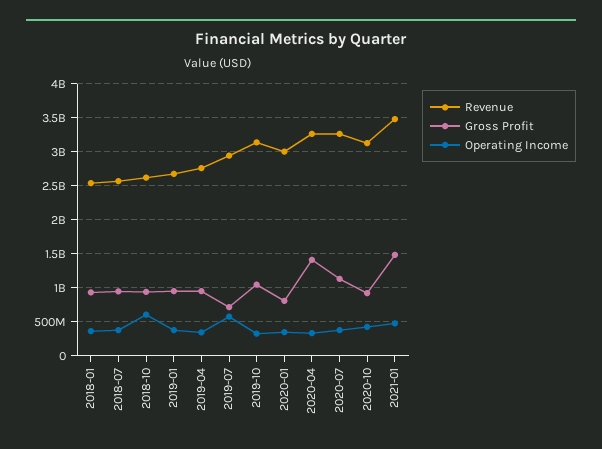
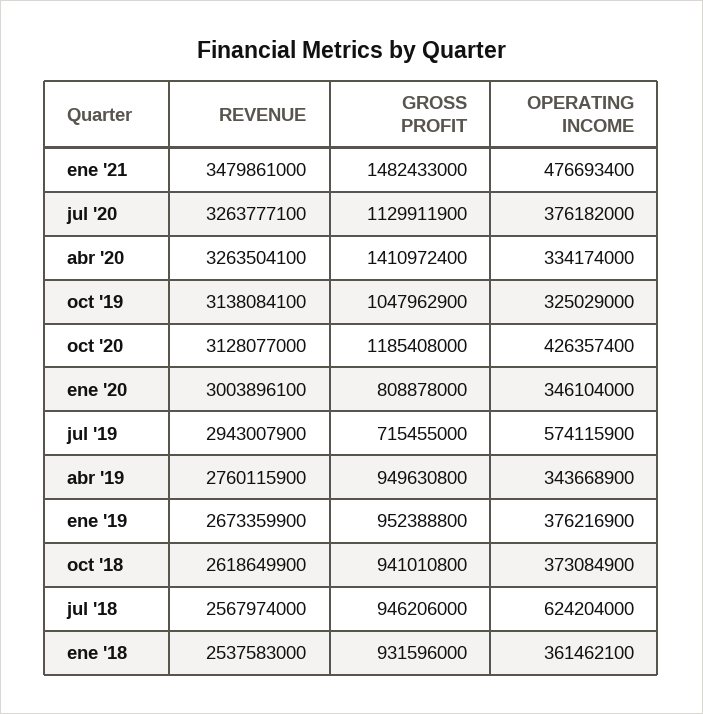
  {
    "Revenue": {
      "2018-01": 2537583000,
      "2018-07": 2567974000,
      "2018-10": 2618649900,
      "2019-01": 2673359900,
      "2019-04": 2760115900,
      "2019-07": 2943007900,
      "2019-10": 3138084100,
      "2020-01": 3003896100,
      "2020-04": 3263504100,
      "2020-07": 3263777100,
      "2020-10": 3128077000,
      "2021-01": 3479861000
    },
    "Gross Profit": {
      "2018-01": 931596000,
      "2018-07": 946206000,
      "2018-10": 941010800,
      "2019-01": 952388800,
      "2019-04": 949630800,
      "2019-07": 715455000,
      "2019-10": 1047962900,
      "2020-01": 808878000,
      "2020-04": 1410972400,
      "2020-07": 1129911900,
-     "2020-10": 900000000,
+     "2020-10": 1185408000,
      "2021-01": 1482433000
    },
    "Operating Income": {
      "2018-01": 361462100,
-     "2018-07": 400000000,
+     "2018-07": 624204000,
-     "2018-10": 600000000,
+     "2018-10": 373084900,
      "2019-01": 376216900,
      "2019-04": 343668900,
      "2019-07": 574115900,
      "2019-10": 325029000,
      "2020-01": 346104000,
      "2020-04": 334174000,
      "2020-07": 376182000,
      "2020-10": 426357400,
      "2021-01": 476693400
    }
  }

